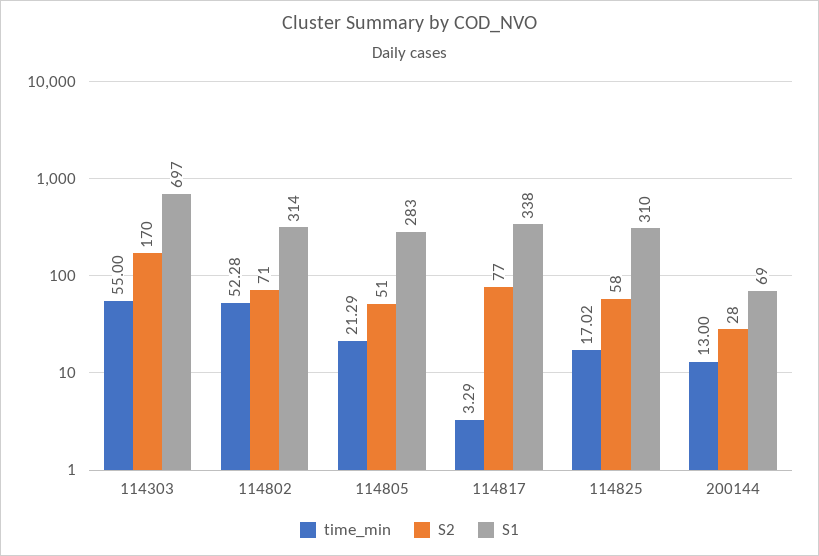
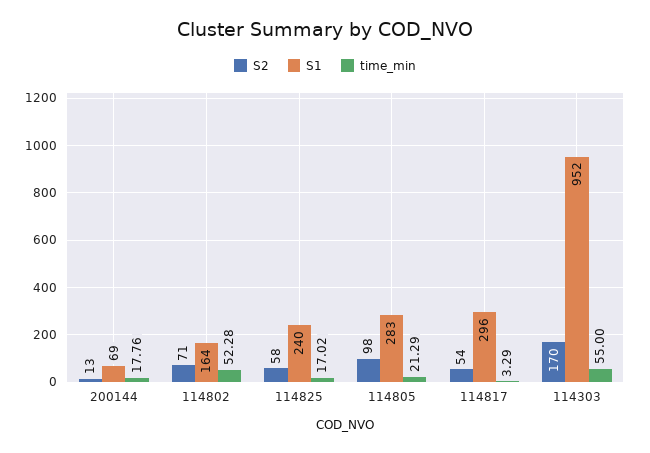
  {
    "time_min": {
      "114303": 55,
      "114802": 52.28,
      "114805": 21.29,
      "114817": 3.29,
      "114825": 17.02,
-     "200144": 13
+     "200144": 17.76
    },
    "S2": {
      "114303": 170,
      "114802": 71,
-     "114805": 51,
+     "114805": 98,
-     "114817": 77,
+     "114817": 54,
      "114825": 58,
-     "200144": 28
+     "200144": 13
    },
    "S1": {
-     "114303": 697,
+     "114303": 952,
-     "114802": 314,
+     "114802": 164,
      "114805": 283,
-     "114817": 338,
+     "114817": 296,
-     "114825": 310,
+     "114825": 240,
      "200144": 69
    }
  }

